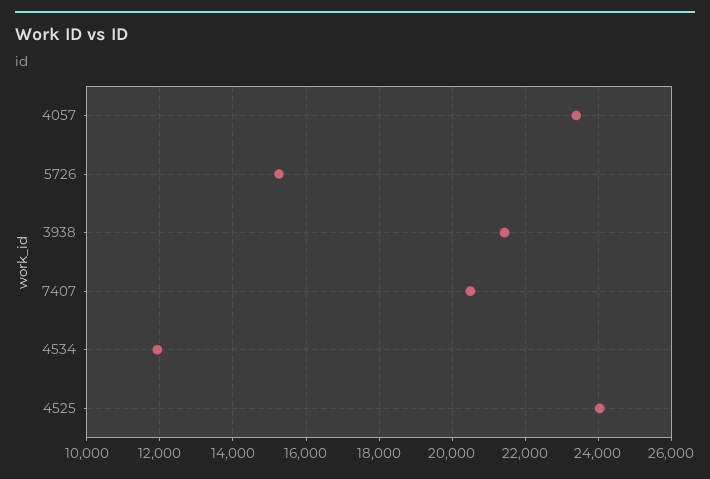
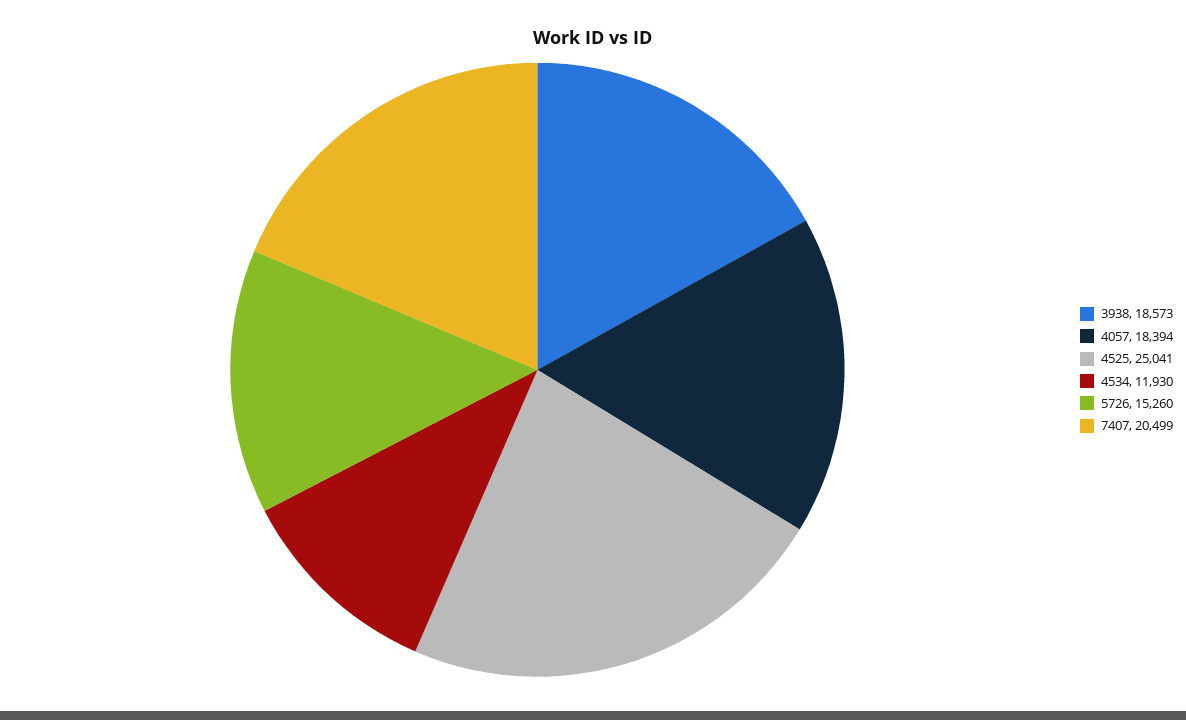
  {
-   "4057": 23400,
+   "4057": 18394,
    "5726": 15260,
-   "3938": 21400,
+   "3938": 18573,
    "7407": 20499,
    "4534": 11930,
-   "4525": 24000
+   "4525": 25041
  }

